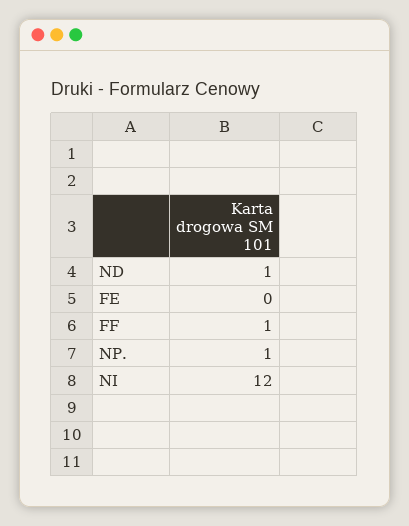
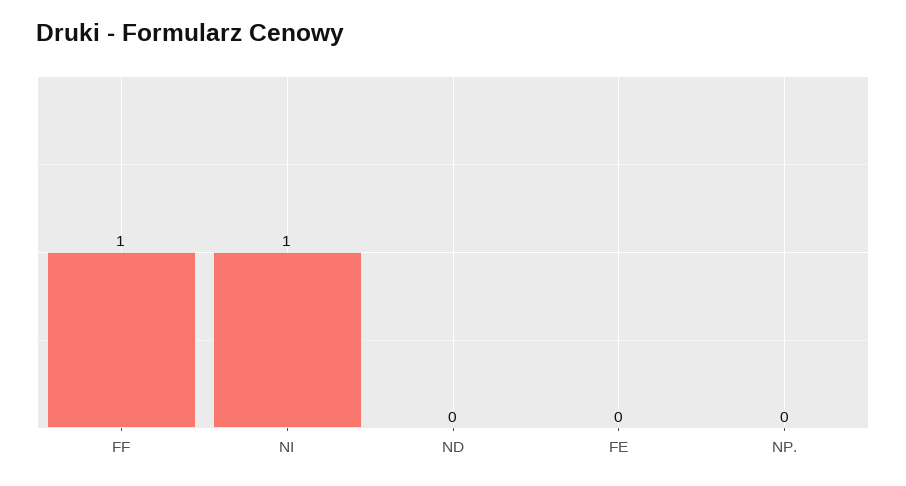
  {
-   "ND": 1,
+   "ND": 0,
    "FE": 0,
    "FF": 1,
-   "NP.": 1,
+   "NP.": 0,
-   "NI": 12
+   "NI": 1
  }

